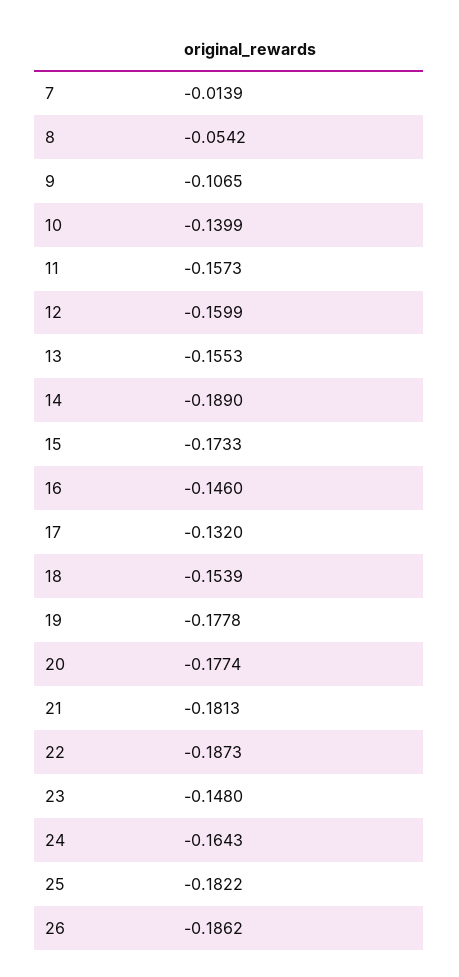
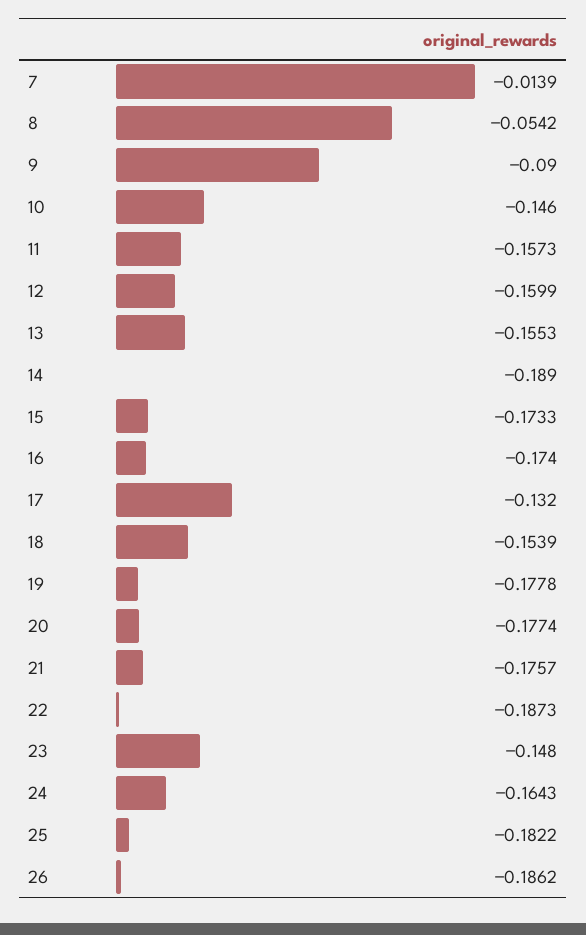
  {
    "7": -0.0139,
    "8": -0.0542,
-   "9": -0.1065,
+   "9": -0.09,
-   "10": -0.1399,
+   "10": -0.146,
    "11": -0.1573,
    "12": -0.1599,
    "13": -0.1553,
    "14": -0.189,
    "15": -0.1733,
-   "16": -0.146,
+   "16": -0.174,
    "17": -0.132,
    "18": -0.1539,
    "19": -0.1778,
    "20": -0.1774,
-   "21": -0.1813,
+   "21": -0.1757,
    "22": -0.1873,
    "23": -0.148,
    "24": -0.1643,
    "25": -0.1822,
    "26": -0.1862
  }

